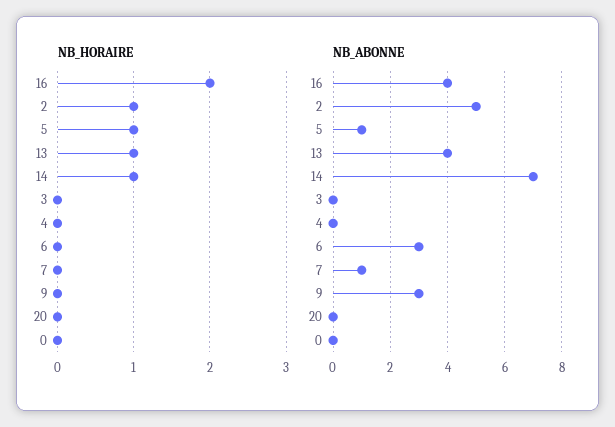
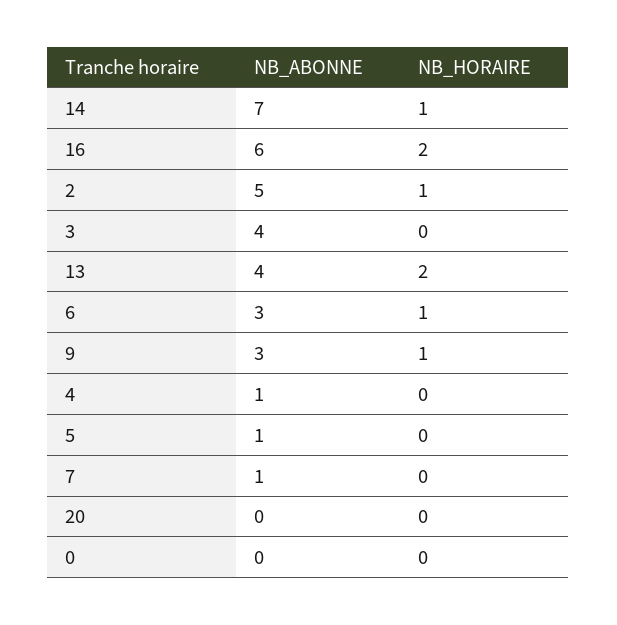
  {
    "NB_HORAIRE": {
      "16": 2,
      "2": 1,
-     "5": 1,
+     "5": 0,
-     "13": 1,
+     "13": 2,
      "14": 1,
      "3": 0,
      "4": 0,
-     "6": 0,
+     "6": 1,
      "7": 0,
-     "9": 0,
+     "9": 1,
      "20": 0,
      "0": 0
    },
    "NB_ABONNE": {
-     "16": 4,
+     "16": 6,
      "2": 5,
      "5": 1,
      "13": 4,
      "14": 7,
-     "3": 0,
+     "3": 4,
-     "4": 0,
+     "4": 1,
      "6": 3,
      "7": 1,
      "9": 3,
      "20": 0,
      "0": 0
    }
  }

